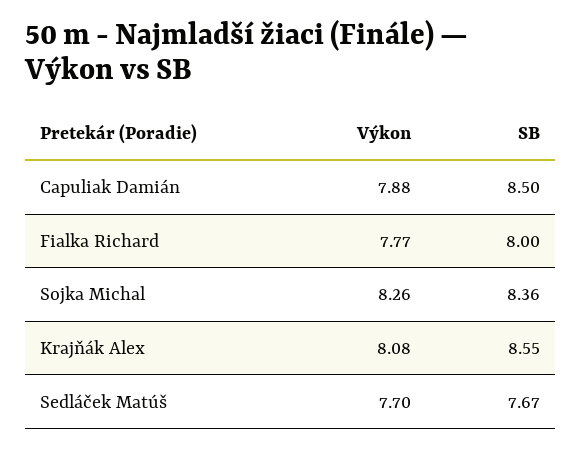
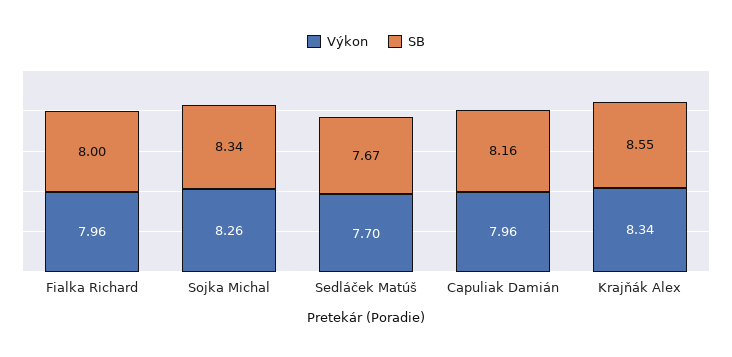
  {
    "Výkon": {
-     "Capuliak Damián": 7.88,
+     "Capuliak Damián": 7.96,
-     "Fialka Richard": 7.77,
+     "Fialka Richard": 7.96,
      "Sojka Michal": 8.26,
-     "Krajňák Alex": 8.08,
+     "Krajňák Alex": 8.34,
      "Sedláček Matúš": 7.7
    },
    "SB": {
-     "Capuliak Damián": 8.5,
+     "Capuliak Damián": 8.16,
      "Fialka Richard": 8,
-     "Sojka Michal": 8.36,
+     "Sojka Michal": 8.34,
      "Krajňák Alex": 8.55,
      "Sedláček Matúš": 7.67
    }
  }

